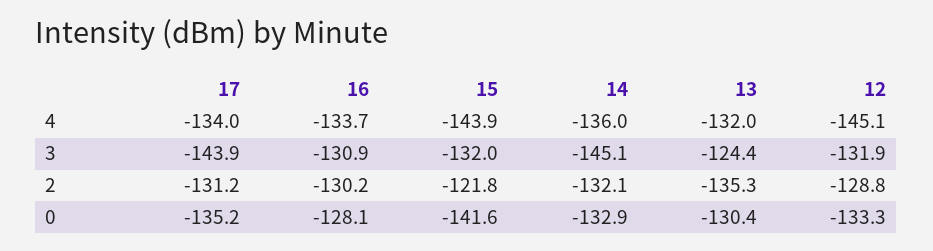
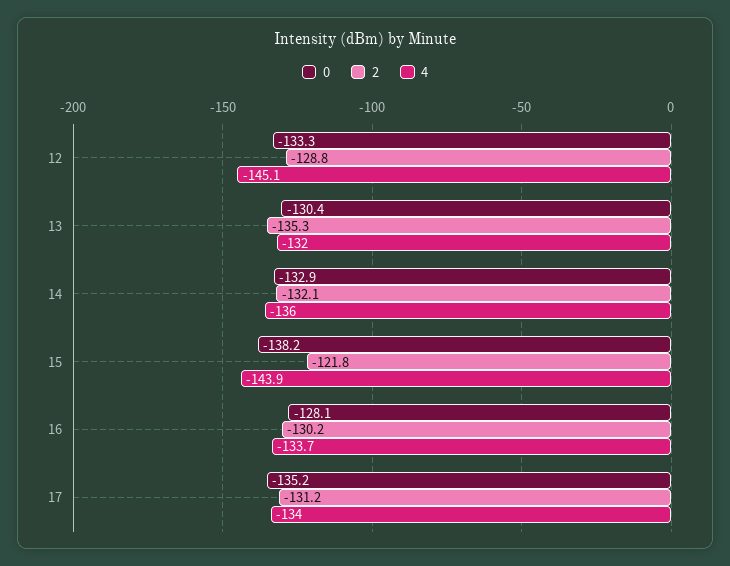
  {
    "4": {
      "17": -134,
      "16": -133.7,
      "15": -143.9,
      "14": -136,
      "13": -132,
      "12": -145.1
    },
-   "3": {
-     "17": -143.9,
-     "16": -130.9,
-     "15": -132,
-     "14": -145.1,
-     "13": -124.4,
-     "12": -131.9
-   },
    "2": {
      "17": -131.2,
      "16": -130.2,
      "15": -121.8,
      "14": -132.1,
      "13": -135.3,
      "12": -128.8
    },
    "0": {
      "17": -135.2,
      "16": -128.1,
-     "15": -141.6,
+     "15": -138.2,
      "14": -132.9,
      "13": -130.4,
      "12": -133.3
    }
  }

